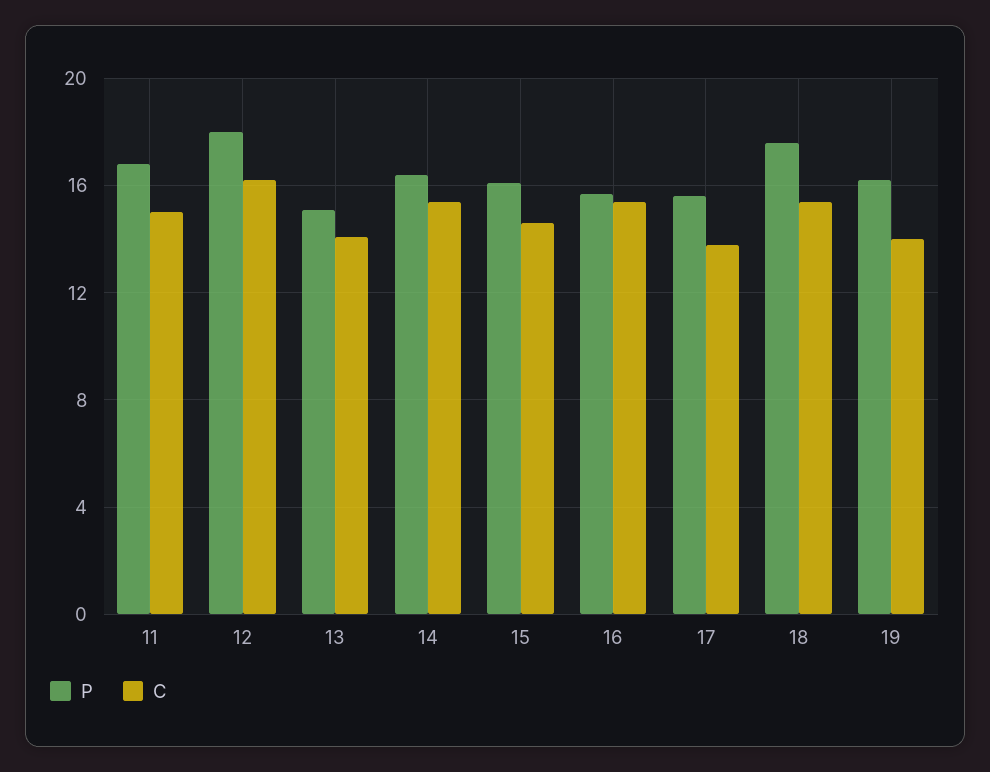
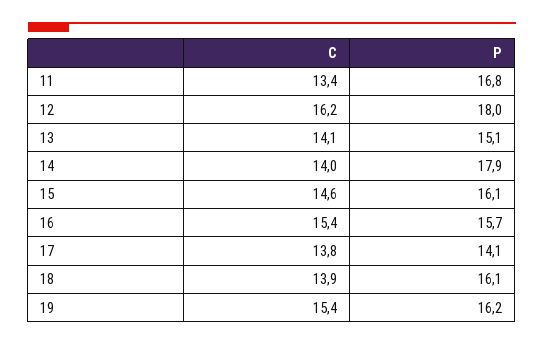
  {
    "P": {
      "11": 16.8,
      "12": 18,
      "13": 15.1,
-     "14": 16.5,
+     "14": 17.9,
      "15": 16.1,
      "16": 15.7,
-     "17": 15.5,
+     "17": 14.1,
-     "18": 17.5,
+     "18": 16.1,
      "19": 16.2
    },
    "C": {
-     "11": 15,
+     "11": 13.4,
      "12": 16.2,
      "13": 14.1,
-     "14": 15.5,
+     "14": 14,
      "15": 14.6,
      "16": 15.4,
      "17": 13.8,
-     "18": 15.5,
+     "18": 13.9,
-     "19": 14
+     "19": 15.4
    }
  }

